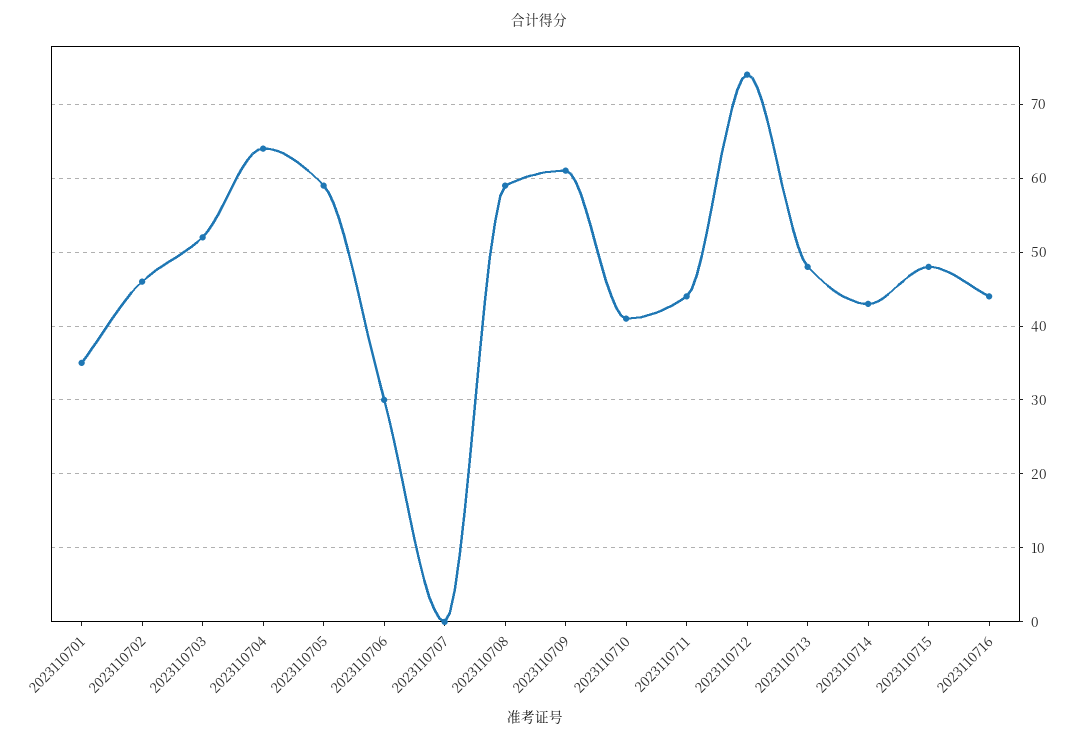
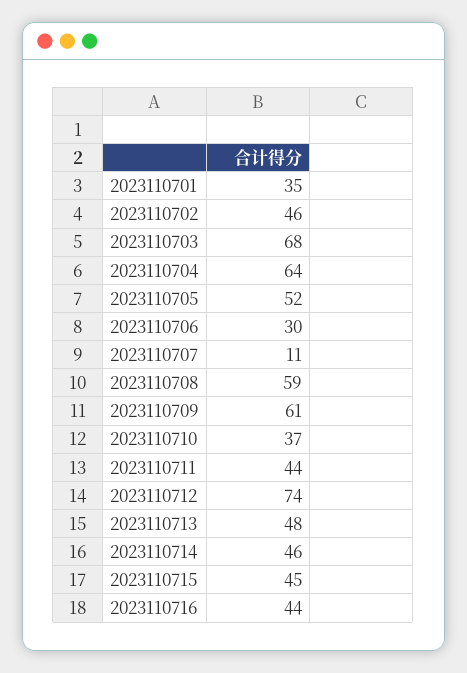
  {
    "2023110701": 35,
    "2023110702": 46,
-   "2023110703": 52,
+   "2023110703": 68,
    "2023110704": 64,
-   "2023110705": 59,
+   "2023110705": 52,
    "2023110706": 30,
-   "2023110707": 0,
+   "2023110707": 11,
    "2023110708": 59,
    "2023110709": 61,
-   "2023110710": 41,
+   "2023110710": 37,
    "2023110711": 44,
    "2023110712": 74,
    "2023110713": 48,
-   "2023110714": 43,
+   "2023110714": 46,
-   "2023110715": 48,
+   "2023110715": 45,
    "2023110716": 44
  }

